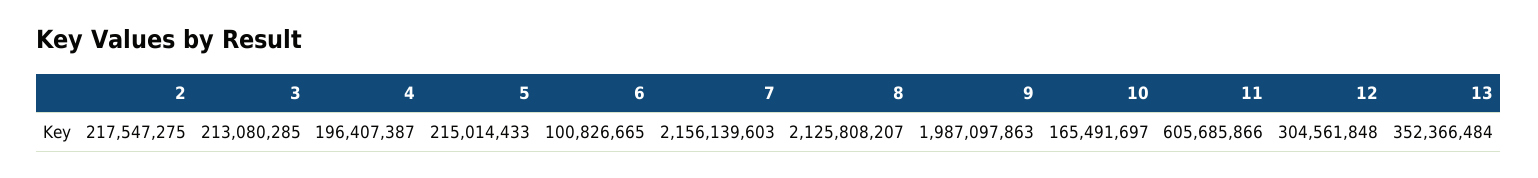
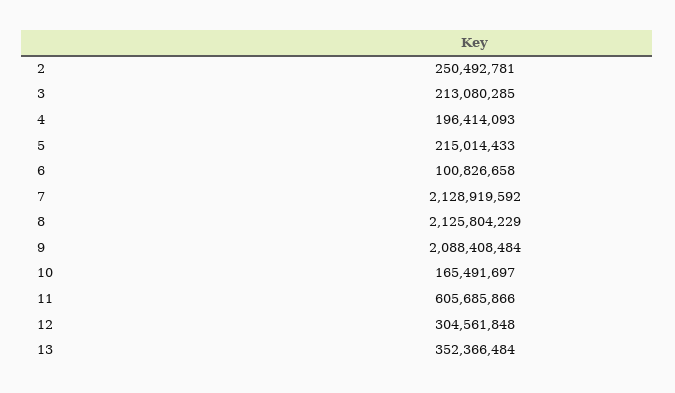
  {
-   "2": 217547275,
+   "2": 250492781,
    "3": 213080285,
-   "4": 196407387,
+   "4": 196414093,
    "5": 215014433,
-   "6": 100826665,
+   "6": 100826658,
-   "7": 2156139603,
+   "7": 2128919592,
-   "8": 2125808207,
+   "8": 2125804229,
-   "9": 1987097863,
+   "9": 2088408484,
    "10": 165491697,
    "11": 605685866,
    "12": 304561848,
    "13": 352366484
  }

